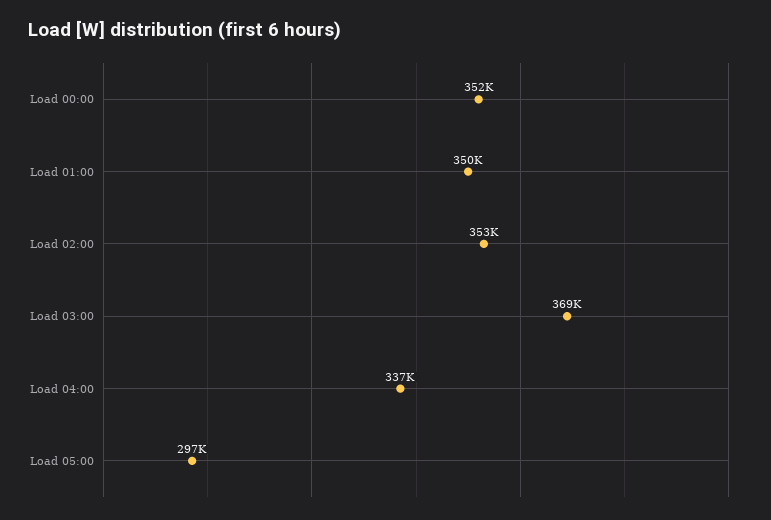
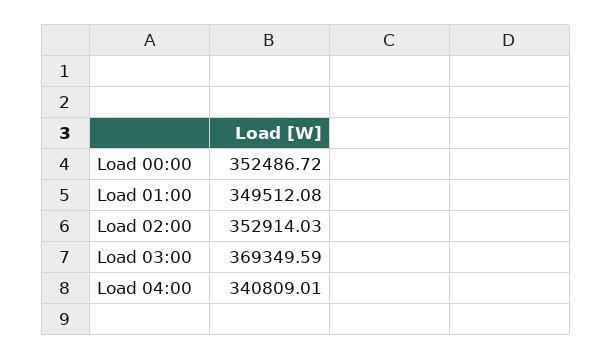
  {
    "Load 00:00": 352486.72,
    "Load 01:00": 349512.08,
    "Load 02:00": 352914.03,
    "Load 03:00": 369349.59,
-   "Load 04:00": 337000,
+   "Load 04:00": 340809.01
-   "Load 05:00": 297000
  }

